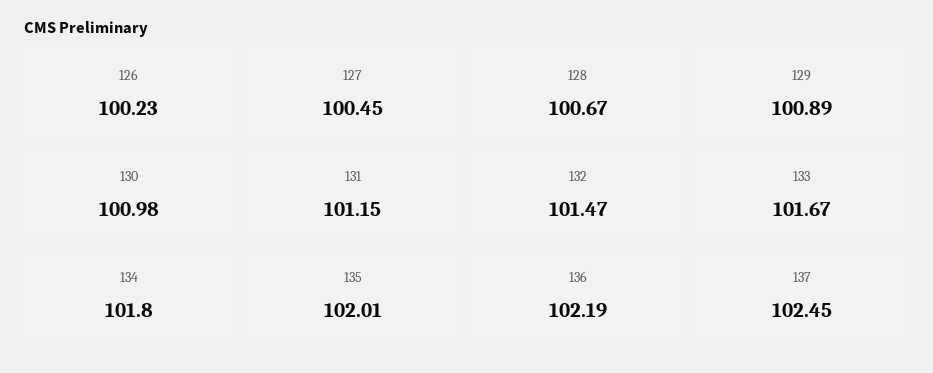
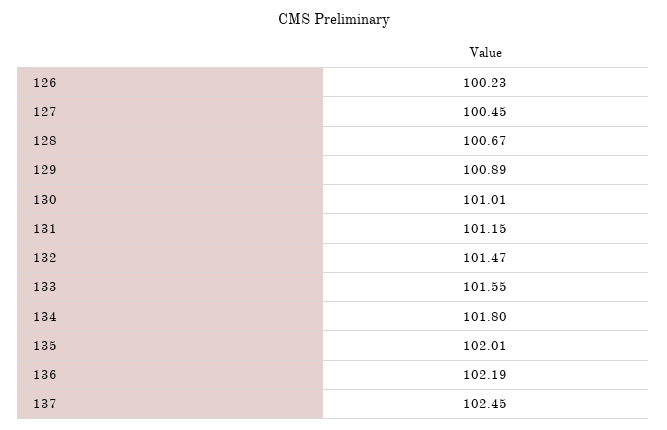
  {
    "126": 100.23,
    "127": 100.45,
    "128": 100.67,
    "129": 100.89,
-   "130": 100.98,
+   "130": 101.01,
    "131": 101.15,
    "132": 101.47,
-   "133": 101.67,
+   "133": 101.55,
    "134": 101.8,
    "135": 102.01,
    "136": 102.19,
    "137": 102.45
  }

